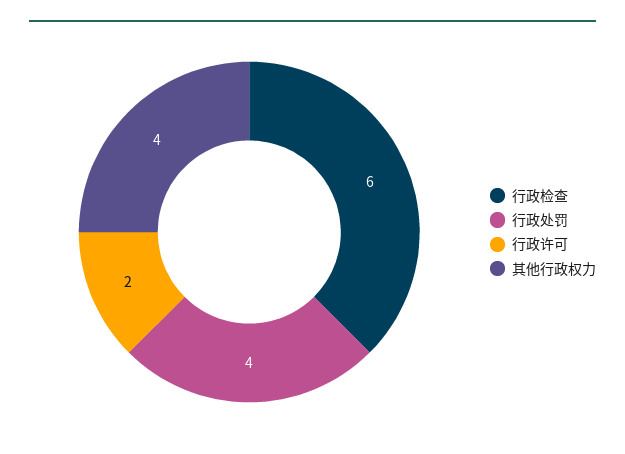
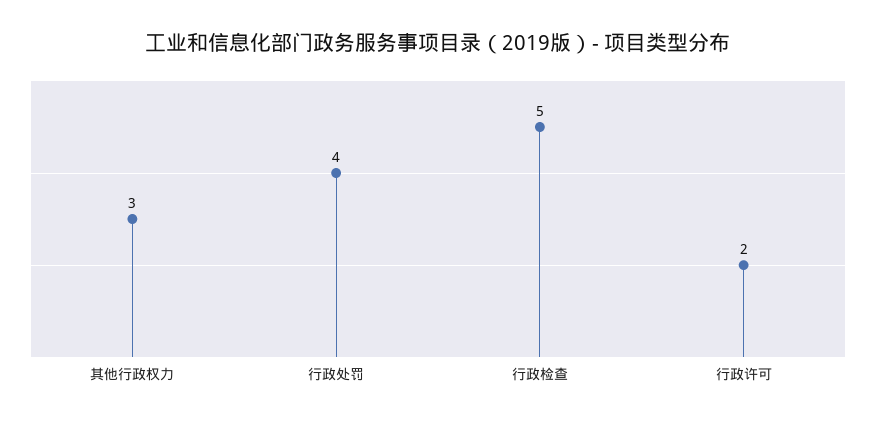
  {
-   "行政检查": 6,
+   "行政检查": 5,
    "行政处罚": 4,
    "行政许可": 2,
-   "其他行政权力": 4
+   "其他行政权力": 3
  }

